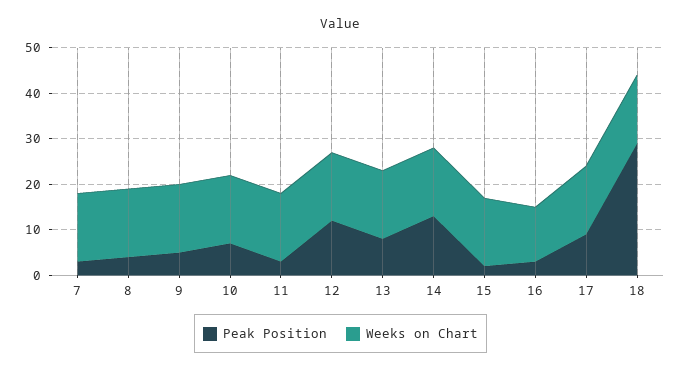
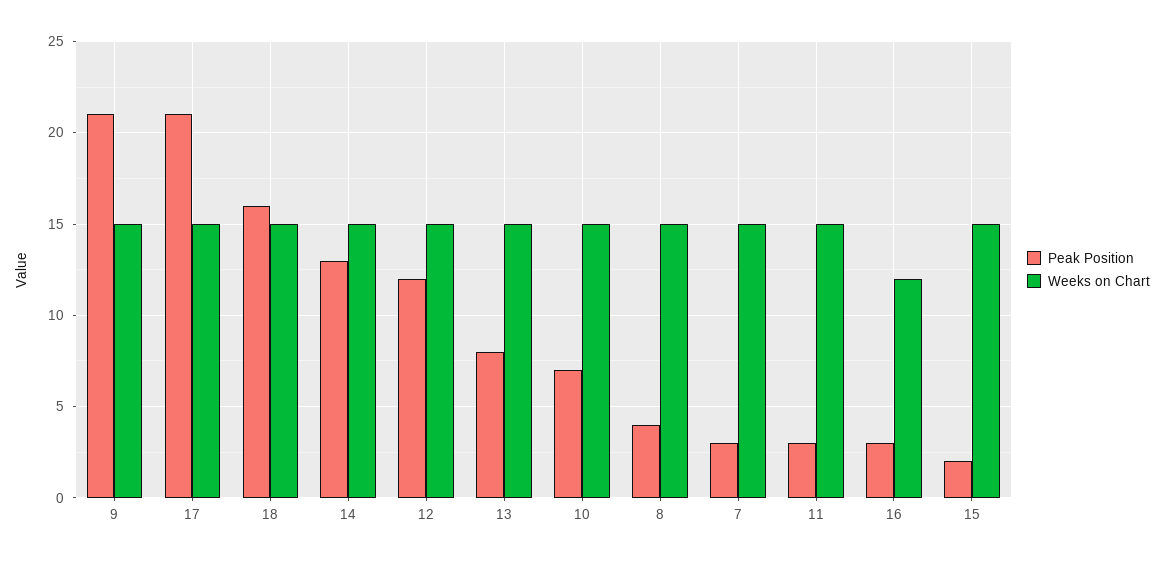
  {
    "Peak Position": {
      "7": 3,
      "8": 4,
-     "9": 5,
+     "9": 21,
      "10": 7,
      "11": 3,
      "12": 12,
      "13": 8,
      "14": 13,
      "15": 2,
      "16": 3,
-     "17": 10,
+     "17": 21,
-     "18": 30
+     "18": 16
    },
    "Weeks on Chart": {
      "7": 15,
      "8": 15,
      "9": 15,
      "10": 15,
      "11": 15,
      "12": 15,
      "13": 15,
      "14": 15,
      "15": 15,
      "16": 12,
      "17": 15,
      "18": 15
    }
  }

